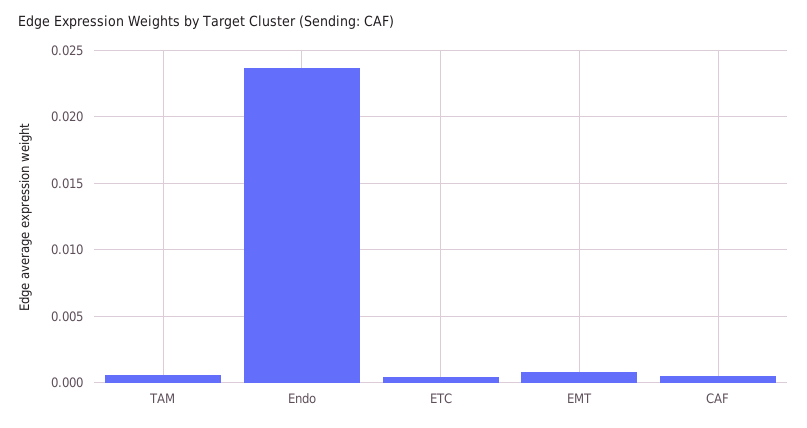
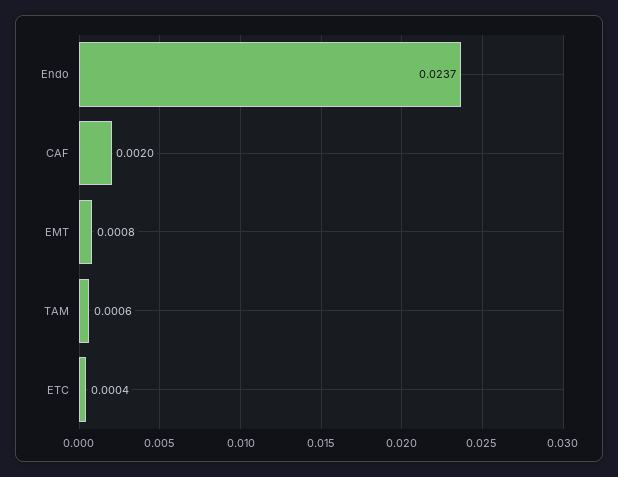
  {
    "TAM": 0.0006,
    "Endo": 0.0237,
    "ETC": 0.0004,
    "EMT": 0.0008,
-   "CAF": 0.0005
+   "CAF": 0.002
  }

